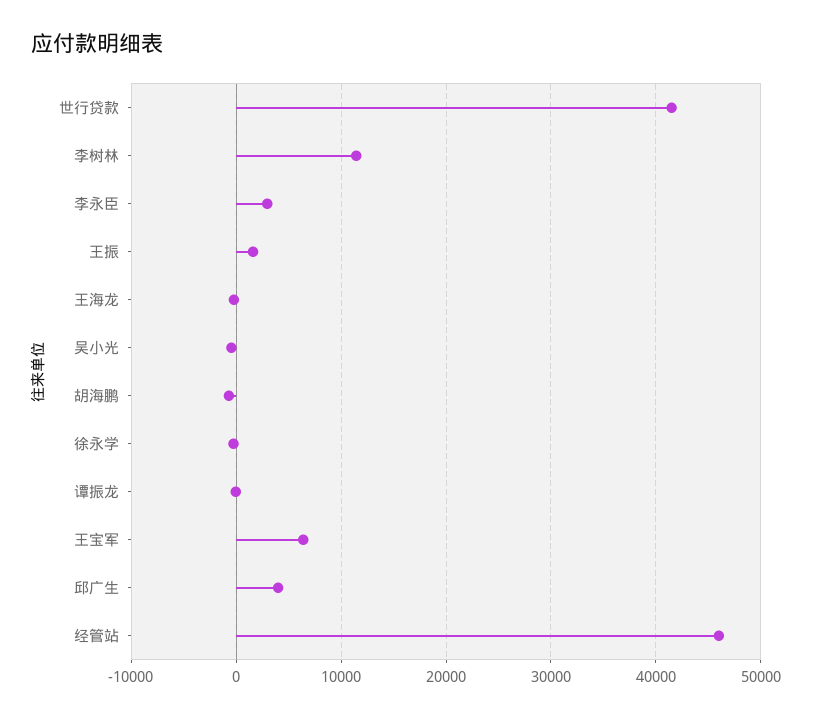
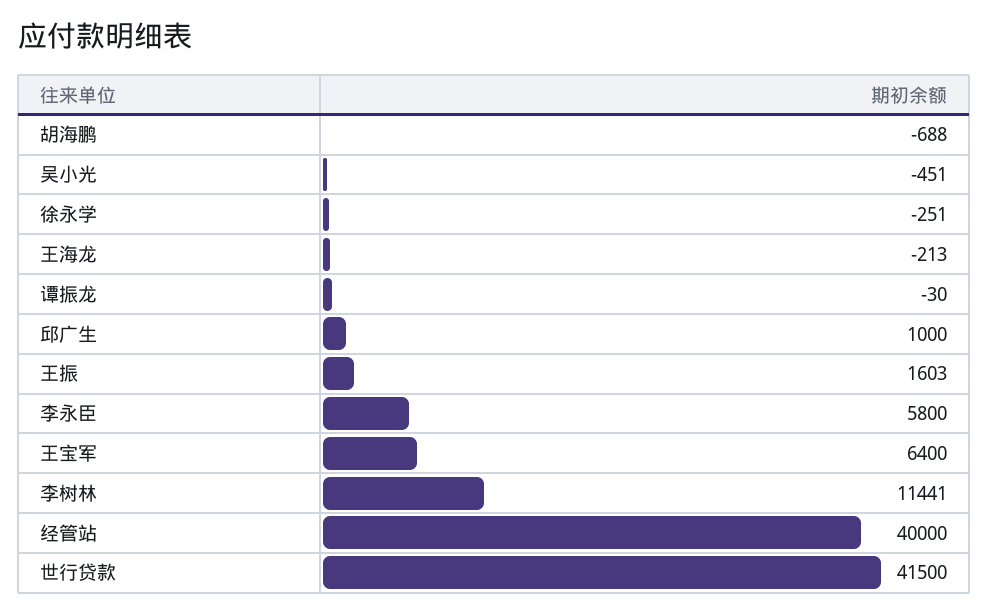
  {
    "世行贷款": 41500,
    "李树林": 11441,
-   "李永臣": 3000,
+   "李永臣": 5800,
    "王振": 1603,
    "王海龙": -213,
    "吴小光": -451,
    "胡海鹏": -688,
    "徐永学": -251,
    "谭振龙": -30,
    "王宝军": 6400,
-   "邱广生": 4000,
+   "邱广生": 1000,
-   "经管站": 46000
+   "经管站": 40000
  }

